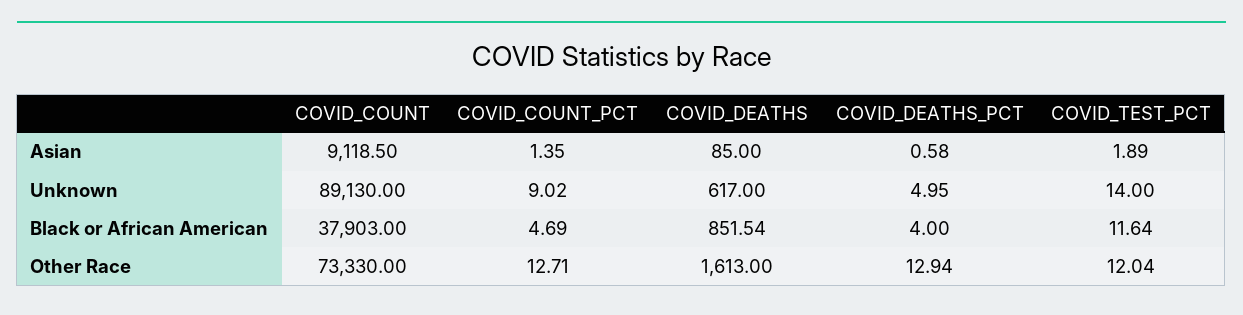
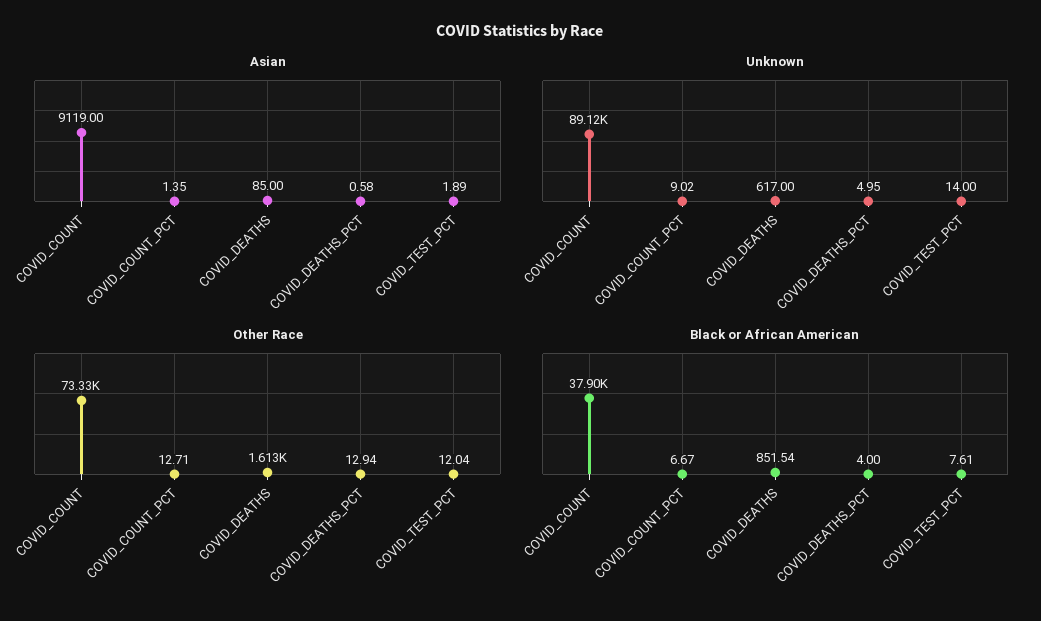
  {
    "Asian": {
-     "COVID_COUNT": 9118.5,
+     "COVID_COUNT": 9119,
      "COVID_COUNT_PCT": 1.35,
      "COVID_DEATHS": 85,
      "COVID_DEATHS_PCT": 0.58,
      "COVID_TEST_PCT": 1.89
    },
    "Unknown": {
-     "COVID_COUNT": 89130,
+     "COVID_COUNT": 89120,
      "COVID_COUNT_PCT": 9.02,
      "COVID_DEATHS": 617,
      "COVID_DEATHS_PCT": 4.95,
      "COVID_TEST_PCT": 14
    },
    "Black or African American": {
      "COVID_COUNT": 37903,
-     "COVID_COUNT_PCT": 4.69,
+     "COVID_COUNT_PCT": 6.67,
      "COVID_DEATHS": 851.54,
      "COVID_DEATHS_PCT": 4,
-     "COVID_TEST_PCT": 11.64
+     "COVID_TEST_PCT": 7.61
    },
    "Other Race": {
      "COVID_COUNT": 73330,
      "COVID_COUNT_PCT": 12.71,
      "COVID_DEATHS": 1613,
      "COVID_DEATHS_PCT": 12.94,
      "COVID_TEST_PCT": 12.04
    }
  }

